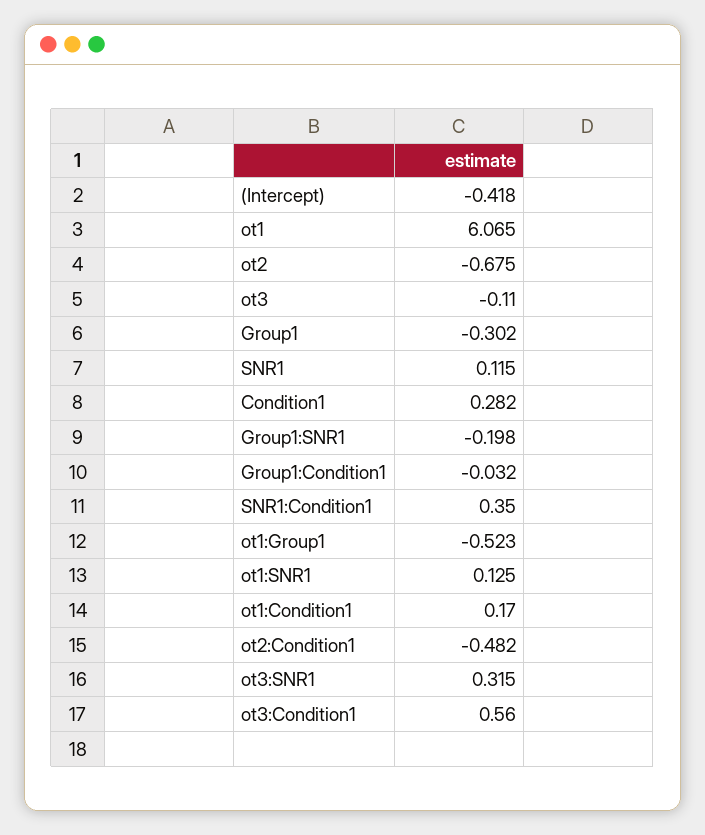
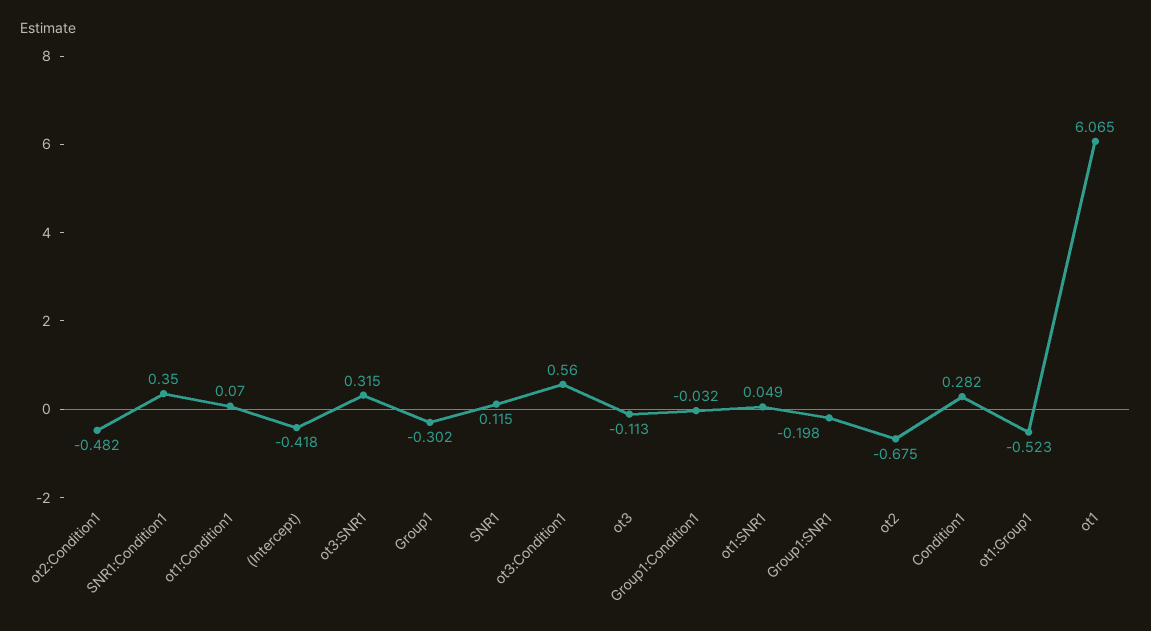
  {
    "(Intercept)": -0.418,
    "ot1": 6.065,
    "ot2": -0.675,
-   "ot3": -0.11,
+   "ot3": -0.113,
    "Group1": -0.302,
    "SNR1": 0.115,
    "Condition1": 0.282,
    "Group1:SNR1": -0.198,
    "Group1:Condition1": -0.032,
    "SNR1:Condition1": 0.35,
    "ot1:Group1": -0.523,
-   "ot1:SNR1": 0.125,
+   "ot1:SNR1": 0.049,
-   "ot1:Condition1": 0.17,
+   "ot1:Condition1": 0.07,
    "ot2:Condition1": -0.482,
    "ot3:SNR1": 0.315,
    "ot3:Condition1": 0.56
  }

